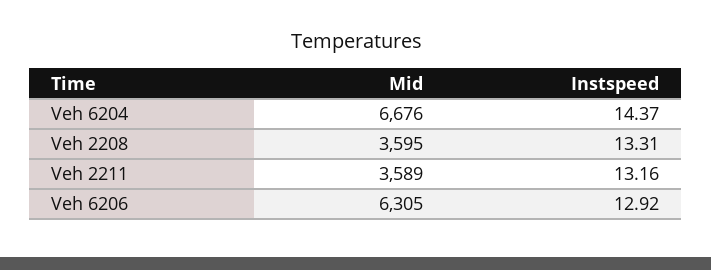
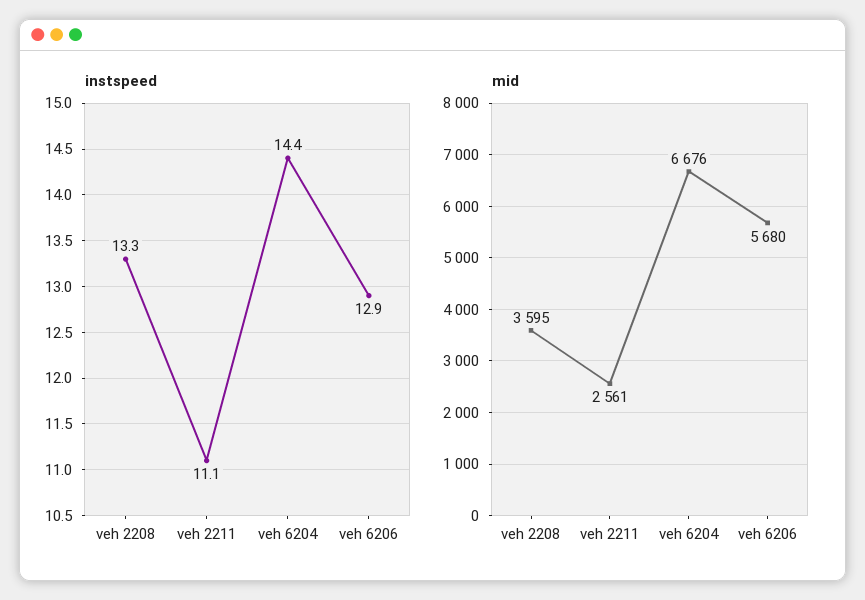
  {
    "Mid": {
      "Veh 6204": 6676,
      "Veh 2208": 3595,
-     "Veh 2211": 3589,
+     "Veh 2211": 2561,
-     "Veh 6206": 6305
+     "Veh 6206": 5680
    },
    "Instspeed": {
      "Veh 6204": 14.37,
      "Veh 2208": 13.31,
-     "Veh 2211": 13.16,
+     "Veh 2211": 11.1,
      "Veh 6206": 12.92
    }
  }

